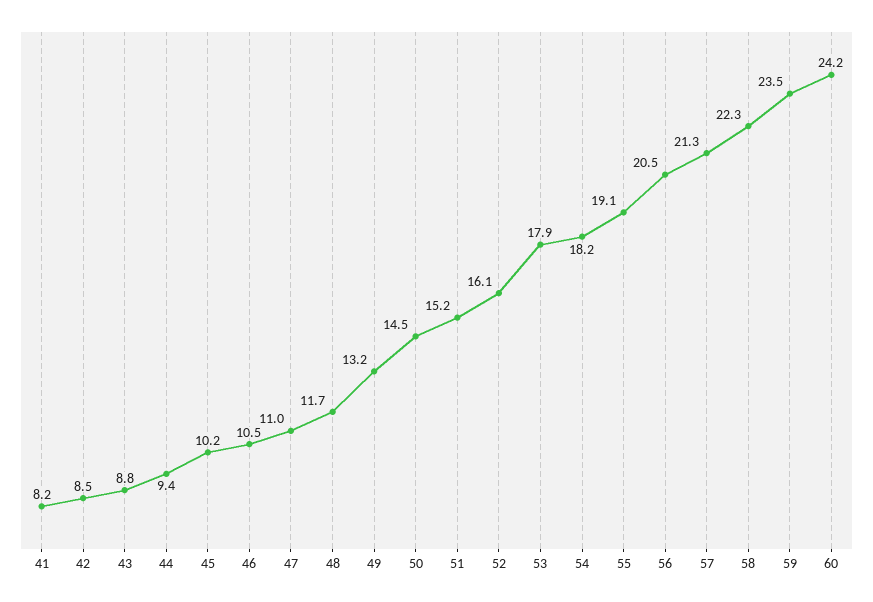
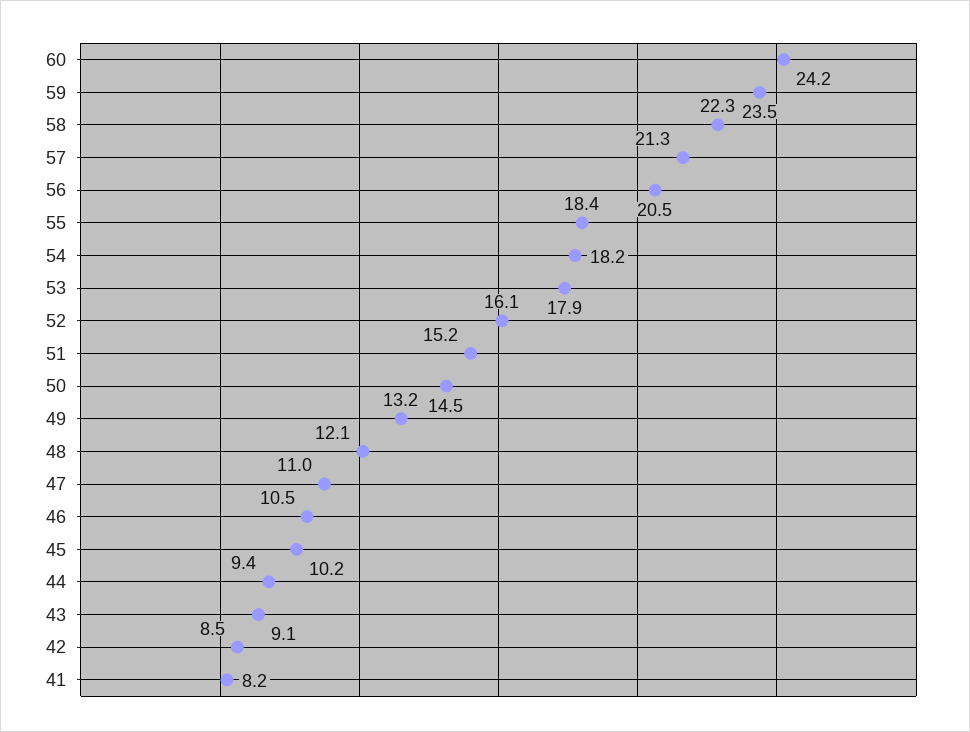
  {
    "41": 8.2,
    "42": 8.5,
-   "43": 8.8,
+   "43": 9.1,
    "44": 9.4,
    "45": 10.2,
    "46": 10.5,
    "47": 11,
-   "48": 11.7,
+   "48": 12.1,
    "49": 13.2,
    "50": 14.5,
    "51": 15.2,
    "52": 16.1,
    "53": 17.9,
    "54": 18.2,
-   "55": 19.1,
+   "55": 18.4,
    "56": 20.5,
    "57": 21.3,
    "58": 22.3,
    "59": 23.5,
    "60": 24.2
  }

